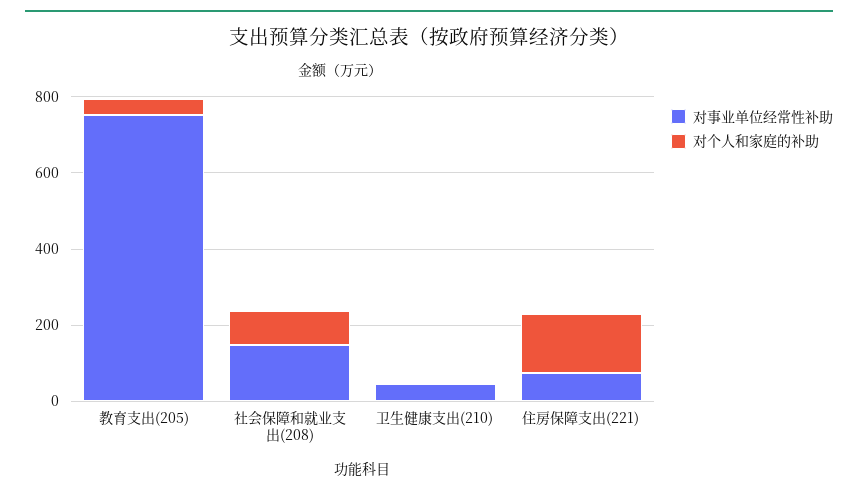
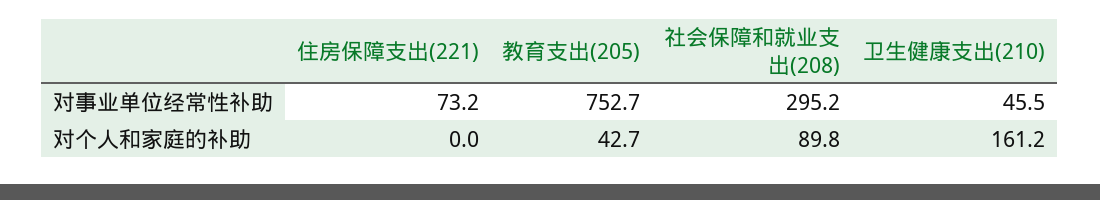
  {
    "对事业单位经常性补助": {
      "教育支出(205)": 752.7,
-     "社会保障和就业支出(208)": 150,
+     "社会保障和就业支出(208)": 295.2,
      "卫生健康支出(210)": 45.5,
      "住房保障支出(221)": 73.2
    },
    "对个人和家庭的补助": {
      "教育支出(205)": 42.7,
      "社会保障和就业支出(208)": 89.8,
-     "卫生健康支出(210)": 0,
+     "卫生健康支出(210)": 161.2,
-     "住房保障支出(221)": 150
+     "住房保障支出(221)": 0
    }
  }

